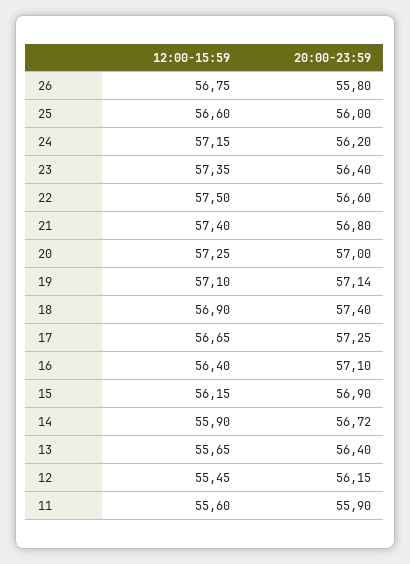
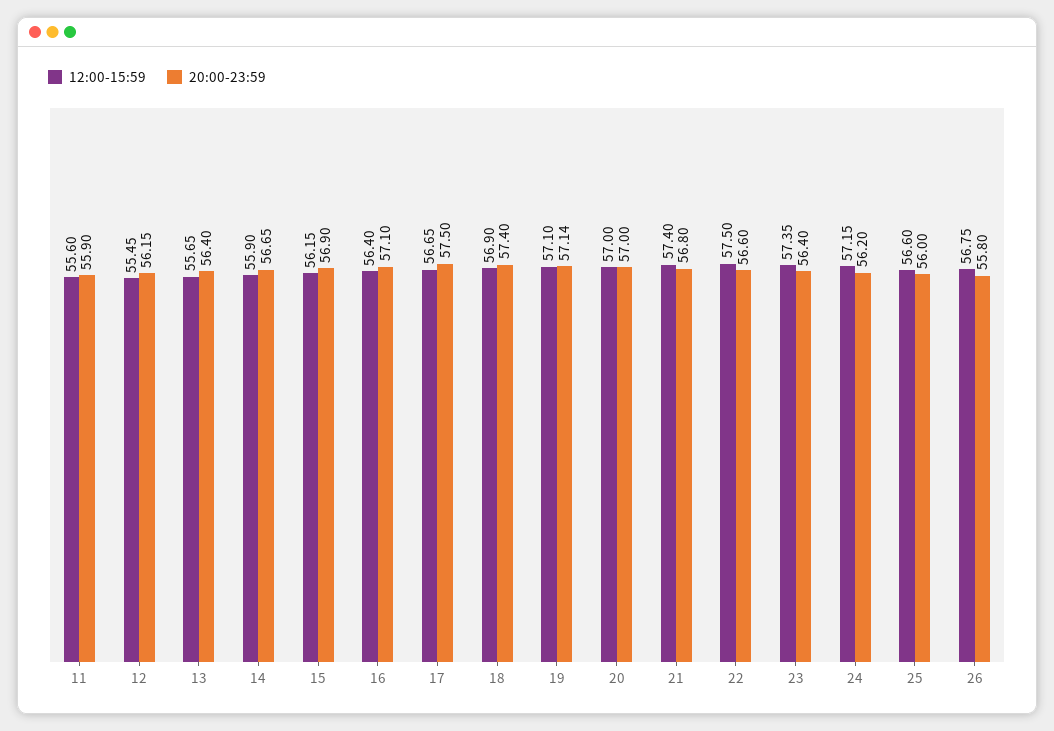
  {
    "12:00-15:59": {
      "26": 56.75,
      "25": 56.6,
      "24": 57.15,
      "23": 57.35,
      "22": 57.5,
      "21": 57.4,
-     "20": 57.25,
+     "20": 57,
      "19": 57.1,
      "18": 56.9,
      "17": 56.65,
      "16": 56.4,
      "15": 56.15,
      "14": 55.9,
      "13": 55.65,
      "12": 55.45,
      "11": 55.6
    },
    "20:00-23:59": {
      "26": 55.8,
      "25": 56,
      "24": 56.2,
      "23": 56.4,
      "22": 56.6,
      "21": 56.8,
      "20": 57,
      "19": 57.14,
      "18": 57.4,
-     "17": 57.25,
+     "17": 57.5,
      "16": 57.1,
      "15": 56.9,
-     "14": 56.72,
+     "14": 56.65,
      "13": 56.4,
      "12": 56.15,
      "11": 55.9
    }
  }

